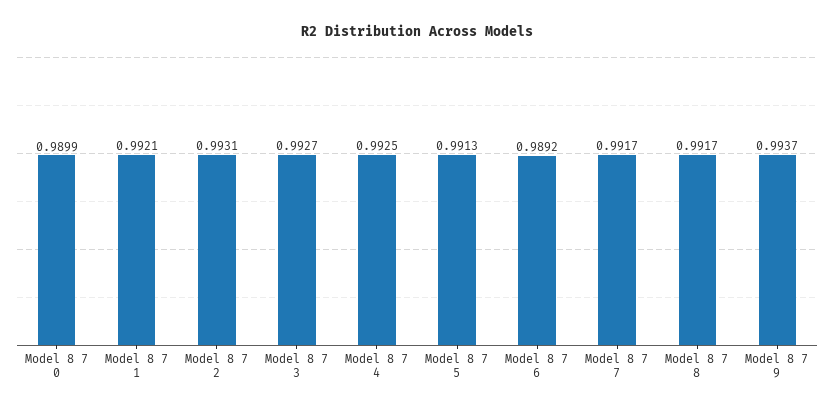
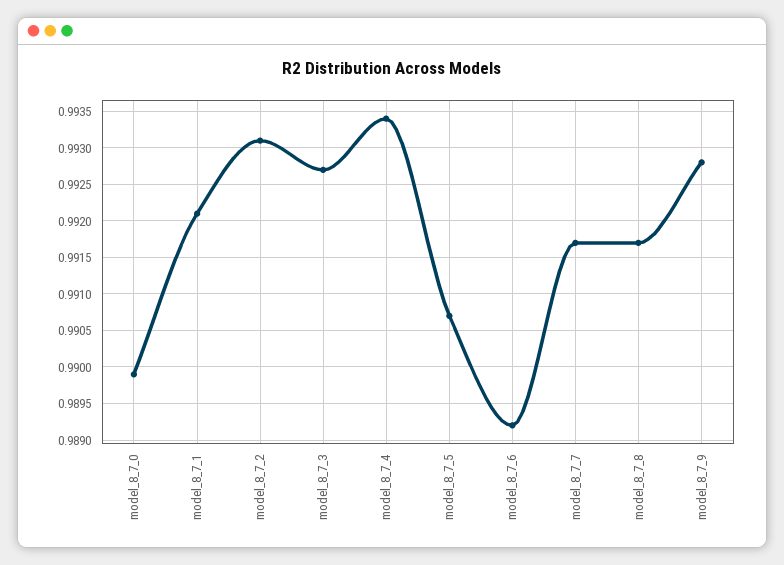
  {
    "Model 8 7 0": 0.9899,
    "Model 8 7 1": 0.9921,
    "Model 8 7 2": 0.9931,
    "Model 8 7 3": 0.9927,
-   "Model 8 7 4": 0.9925,
+   "Model 8 7 4": 0.9934,
-   "Model 8 7 5": 0.9913,
+   "Model 8 7 5": 0.9907,
    "Model 8 7 6": 0.9892,
    "Model 8 7 7": 0.9917,
    "Model 8 7 8": 0.9917,
-   "Model 8 7 9": 0.9937
+   "Model 8 7 9": 0.9928
  }

